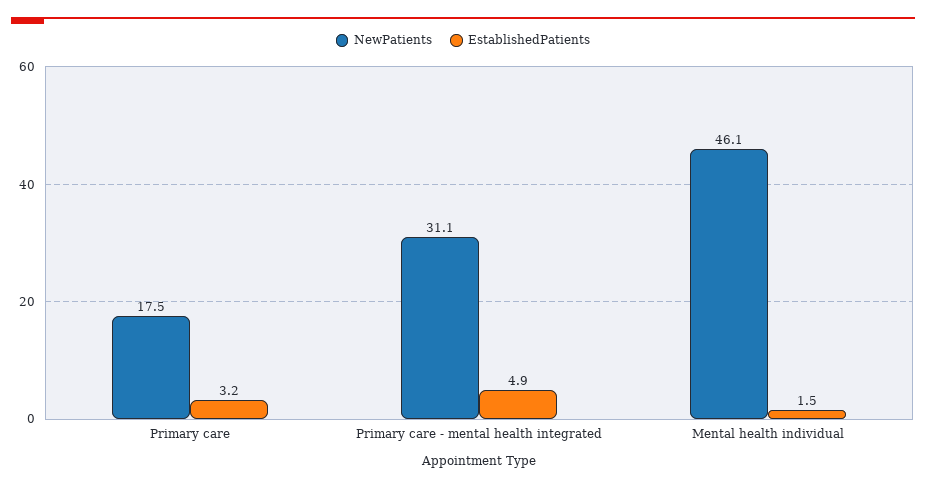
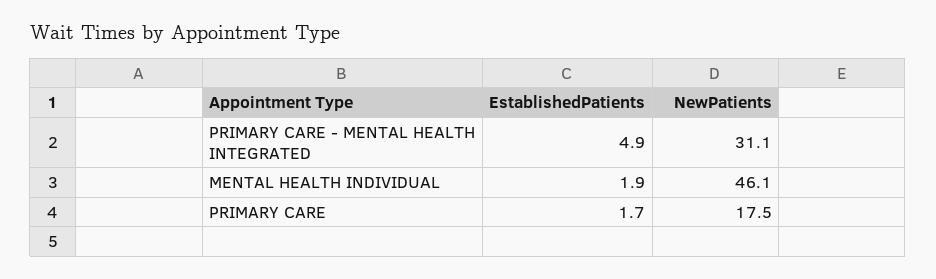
  {
    "NewPatients": {
      "Primary care": 17.5,
      "Primary care - mental health integrated": 31.1,
      "Mental health individual": 46.1
    },
    "EstablishedPatients": {
-     "Primary care": 3.2,
+     "Primary care": 1.7,
      "Primary care - mental health integrated": 4.9,
-     "Mental health individual": 1.5
+     "Mental health individual": 1.9
    }
  }

